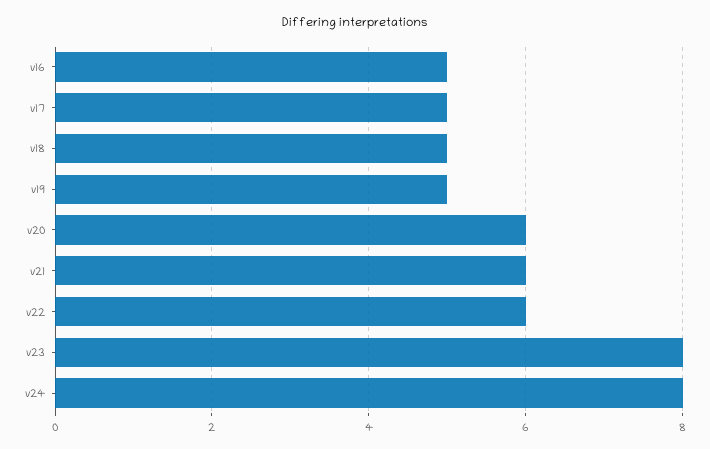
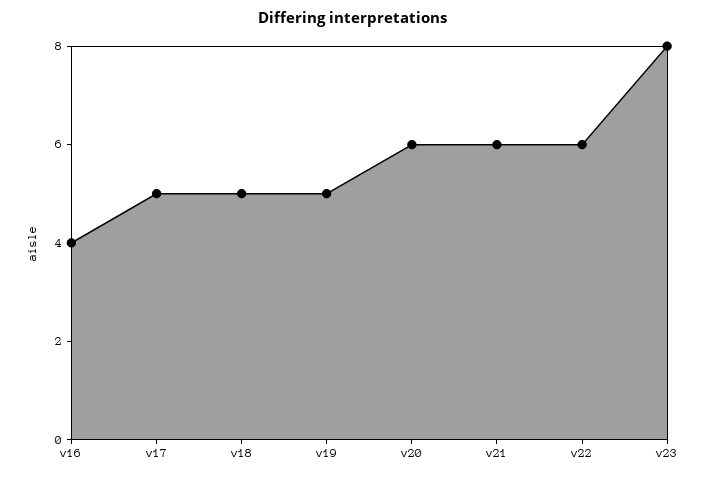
  {
-   "v16": 5,
+   "v16": 4,
    "v17": 5,
    "v18": 5,
    "v19": 5,
    "v20": 6,
    "v21": 6,
    "v22": 6,
-   "v23": 8,
+   "v23": 8
-   "v24": 8
  }

